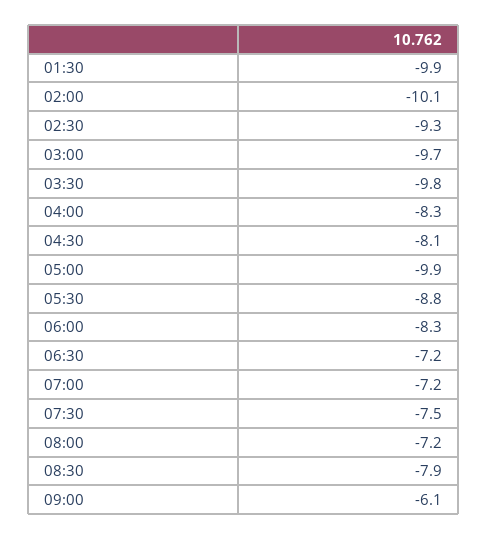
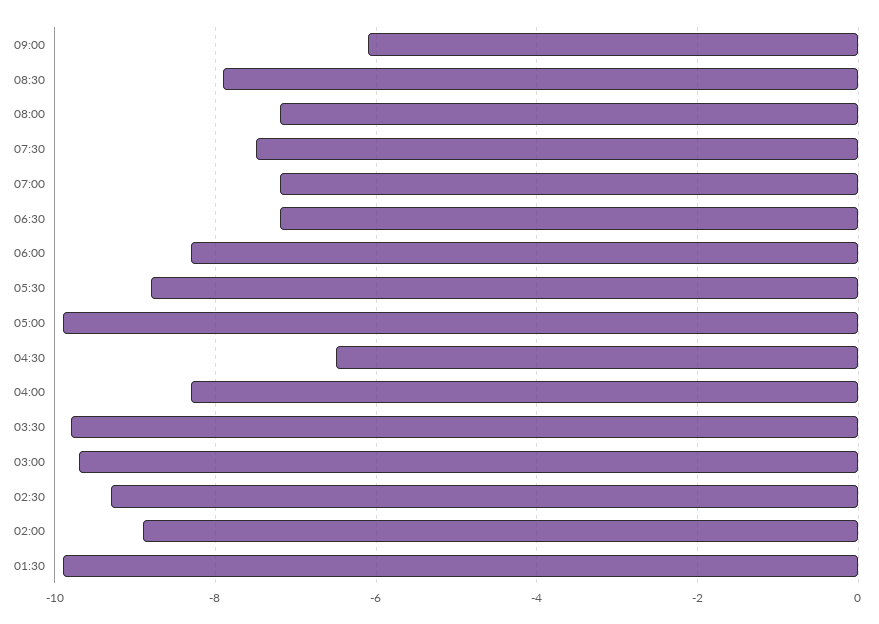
  {
    "01:30": -9.9,
-   "02:00": -10.1,
+   "02:00": -9,
    "02:30": -9.3,
    "03:00": -9.7,
    "03:30": -9.8,
    "04:00": -8.3,
-   "04:30": -8.1,
+   "04:30": -6.5,
    "05:00": -9.9,
    "05:30": -8.8,
    "06:00": -8.3,
    "06:30": -7.2,
    "07:00": -7.2,
    "07:30": -7.5,
    "08:00": -7.2,
    "08:30": -7.9,
    "09:00": -6.1
  }

